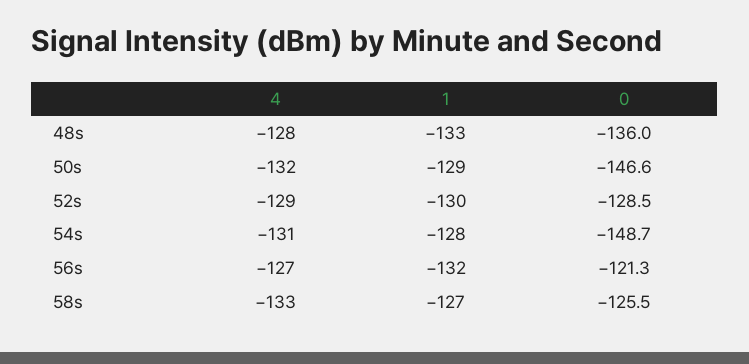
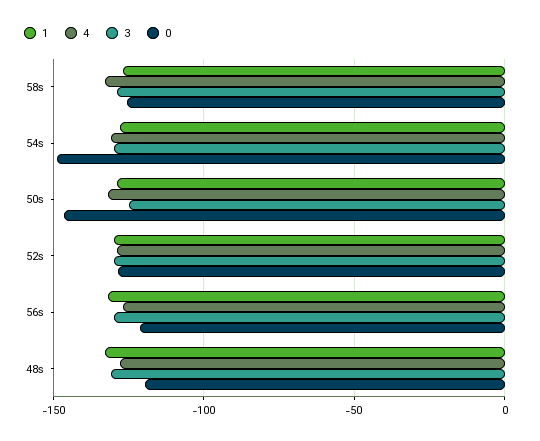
  {
    "4": {
      "48s": -128,
      "50s": -132,
      "52s": -129,
      "54s": -131,
      "56s": -127,
      "58s": -133
    },
    "1": {
      "48s": -133,
      "50s": -129,
      "52s": -130,
      "54s": -128,
      "56s": -132,
      "58s": -127
    },
    "0": {
-     "48s": -136,
+     "48s": -120,
      "50s": -146.6,
      "52s": -128.5,
      "54s": -148.7,
      "56s": -121.3,
      "58s": -125.5
-   }
+   },
+   "3": {
+     "58s": -130,
+     "54s": -130,
+     "50s": -125,
+     "52s": -130,
+     "56s": -130,
+     "48s": -130
+   }
  }

